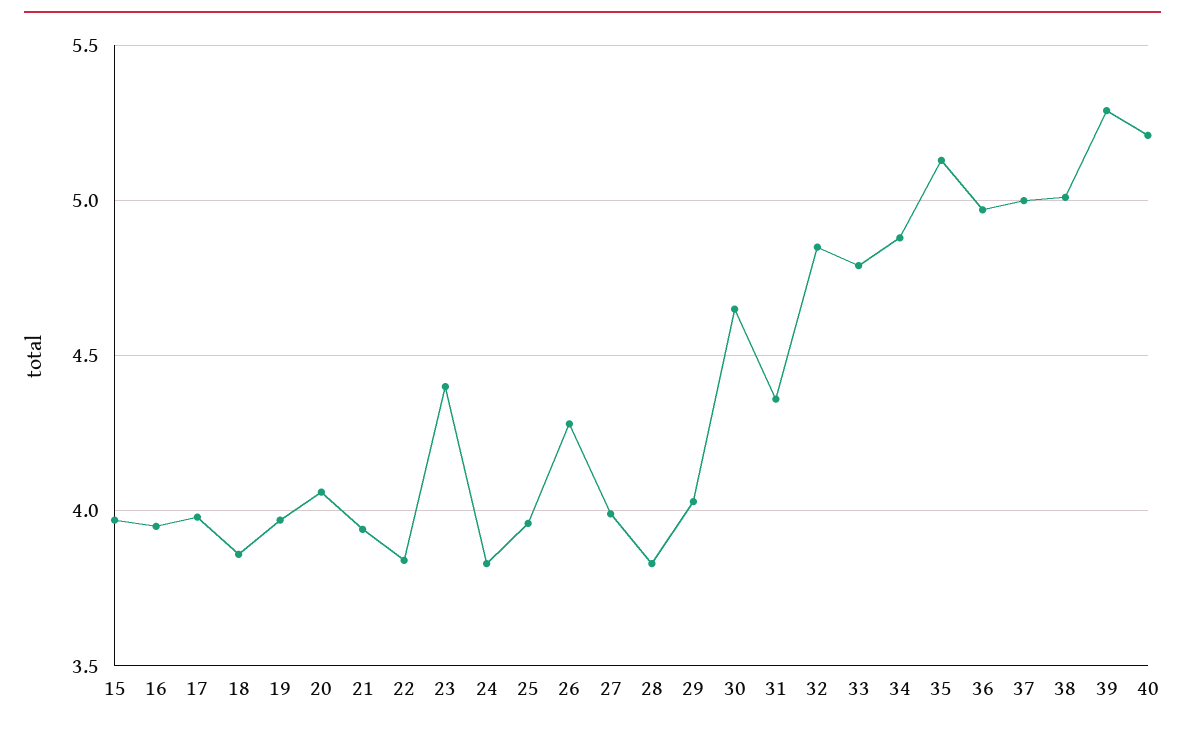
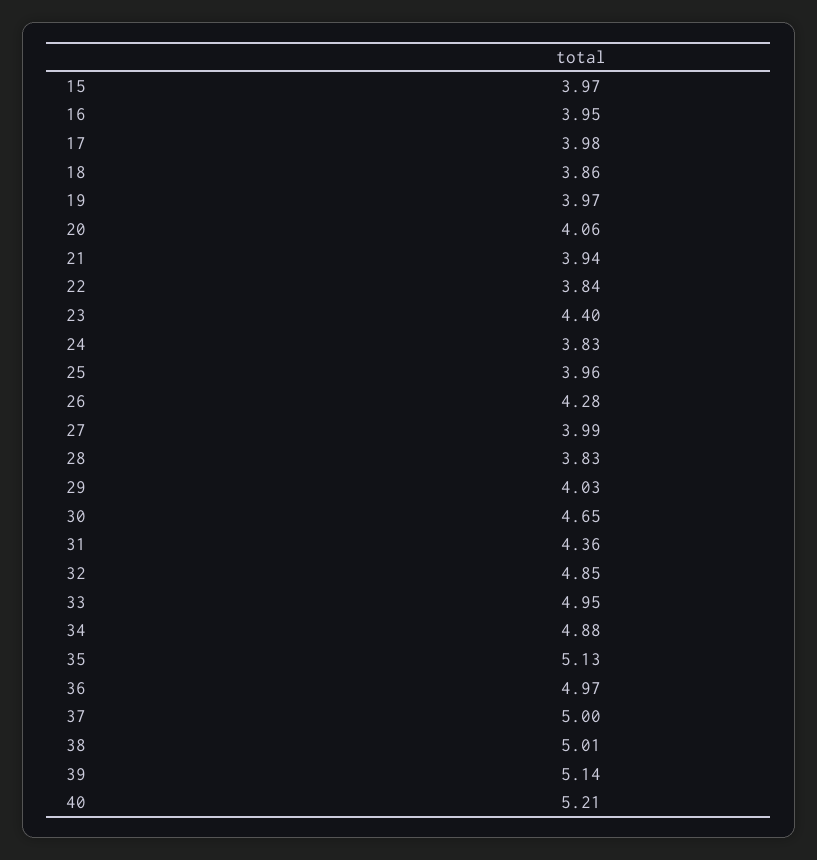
  {
    "15": 3.97,
    "16": 3.95,
    "17": 3.98,
    "18": 3.86,
    "19": 3.97,
    "20": 4.06,
    "21": 3.94,
    "22": 3.84,
    "23": 4.4,
    "24": 3.83,
    "25": 3.96,
    "26": 4.28,
    "27": 3.99,
    "28": 3.83,
    "29": 4.03,
    "30": 4.65,
    "31": 4.36,
    "32": 4.85,
-   "33": 4.8,
+   "33": 4.95,
    "34": 4.88,
    "35": 5.13,
    "36": 4.97,
    "37": 5,
    "38": 5.01,
-   "39": 5.3,
+   "39": 5.14,
    "40": 5.21
  }

